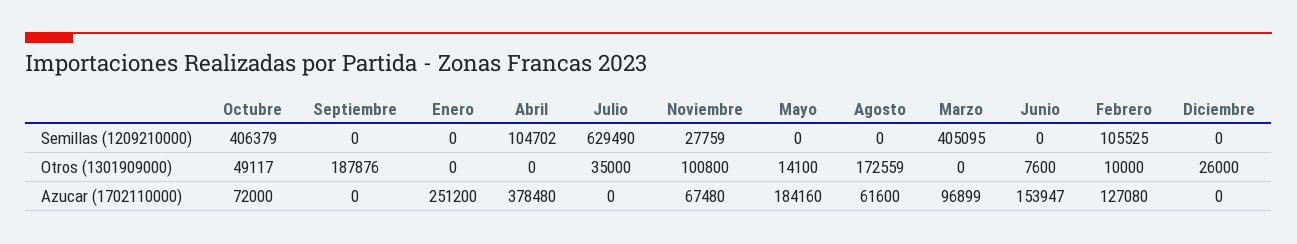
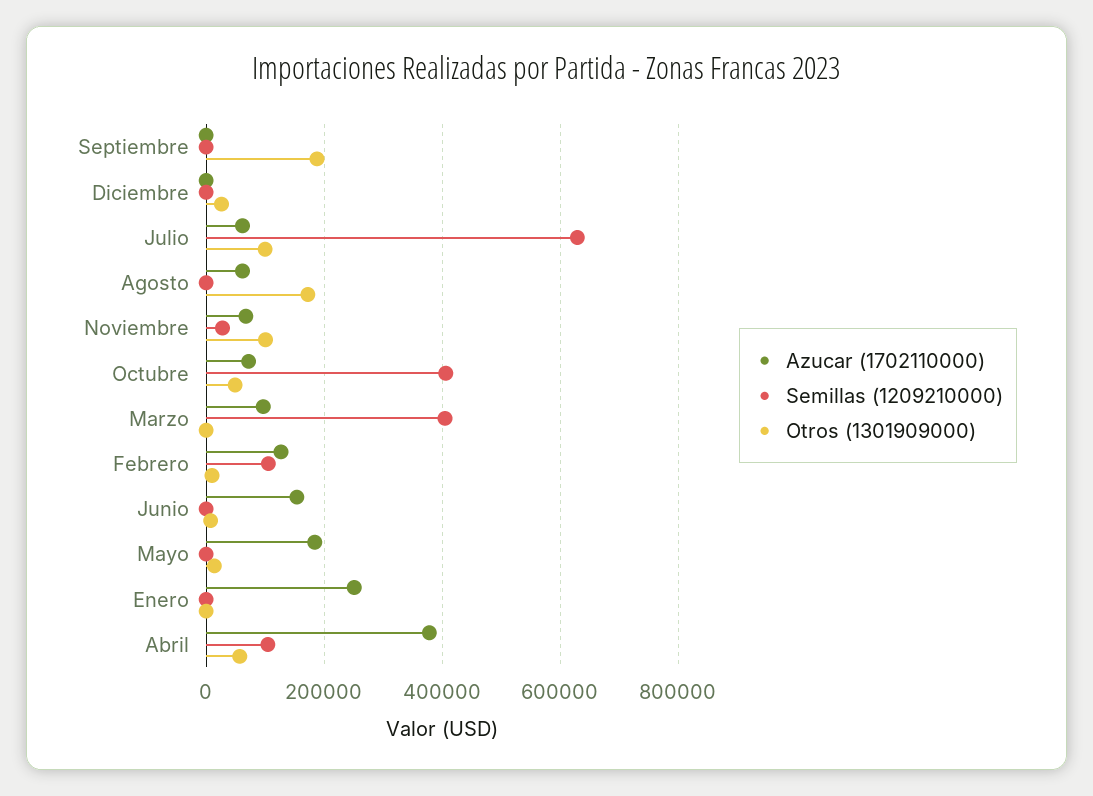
  {
    "Semillas (1209210000)": {
      "Octubre": 406379,
      "Septiembre": 0,
      "Enero": 0,
      "Abril": 104702,
      "Julio": 629490,
      "Noviembre": 27759,
      "Mayo": 0,
      "Agosto": 0,
      "Marzo": 405095,
      "Junio": 0,
      "Febrero": 105525,
      "Diciembre": 0
    },
    "Otros (1301909000)": {
      "Octubre": 49117,
      "Septiembre": 187876,
      "Enero": 0,
-     "Abril": 0,
+     "Abril": 60000,
-     "Julio": 35000,
+     "Julio": 100000,
      "Noviembre": 100800,
      "Mayo": 14100,
      "Agosto": 172559,
      "Marzo": 0,
      "Junio": 7600,
      "Febrero": 10000,
      "Diciembre": 26000
    },
    "Azucar (1702110000)": {
      "Octubre": 72000,
      "Septiembre": 0,
      "Enero": 251200,
      "Abril": 378480,
-     "Julio": 0,
+     "Julio": 60000,
      "Noviembre": 67480,
      "Mayo": 184160,
      "Agosto": 61600,
      "Marzo": 96899,
      "Junio": 153947,
      "Febrero": 127080,
      "Diciembre": 0
    }
  }

